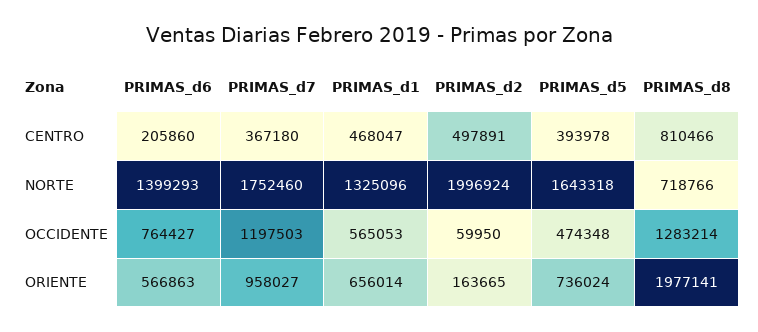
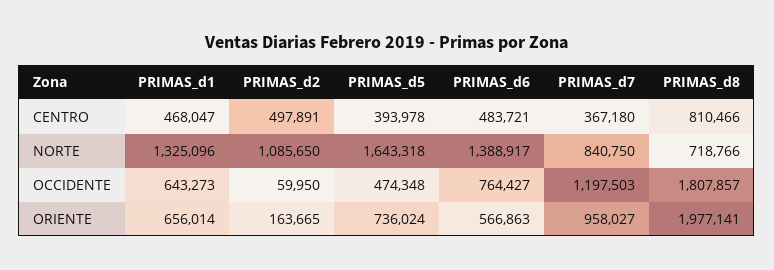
  {
    "PRIMAS_d6": {
-     "CENTRO": 205860,
+     "CENTRO": 483721,
-     "NORTE": 1399293,
+     "NORTE": 1388917,
      "OCCIDENTE": 764427,
      "ORIENTE": 566863
    },
    "PRIMAS_d7": {
      "CENTRO": 367180,
-     "NORTE": 1752460,
+     "NORTE": 840750,
      "OCCIDENTE": 1197503,
      "ORIENTE": 958027
    },
    "PRIMAS_d1": {
      "CENTRO": 468047,
      "NORTE": 1325096,
-     "OCCIDENTE": 565053,
+     "OCCIDENTE": 643273,
      "ORIENTE": 656014
    },
    "PRIMAS_d2": {
      "CENTRO": 497891,
-     "NORTE": 1996924,
+     "NORTE": 1085650,
      "OCCIDENTE": 59950,
      "ORIENTE": 163665
    },
    "PRIMAS_d5": {
      "CENTRO": 393978,
      "NORTE": 1643318,
      "OCCIDENTE": 474348,
      "ORIENTE": 736024
    },
    "PRIMAS_d8": {
      "CENTRO": 810466,
      "NORTE": 718766,
-     "OCCIDENTE": 1283214,
+     "OCCIDENTE": 1807857,
      "ORIENTE": 1977141
    }
  }

